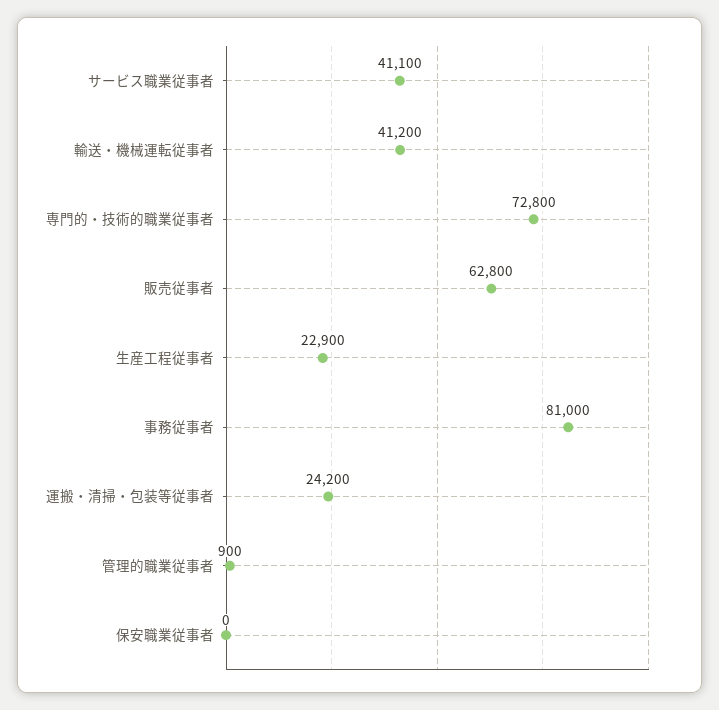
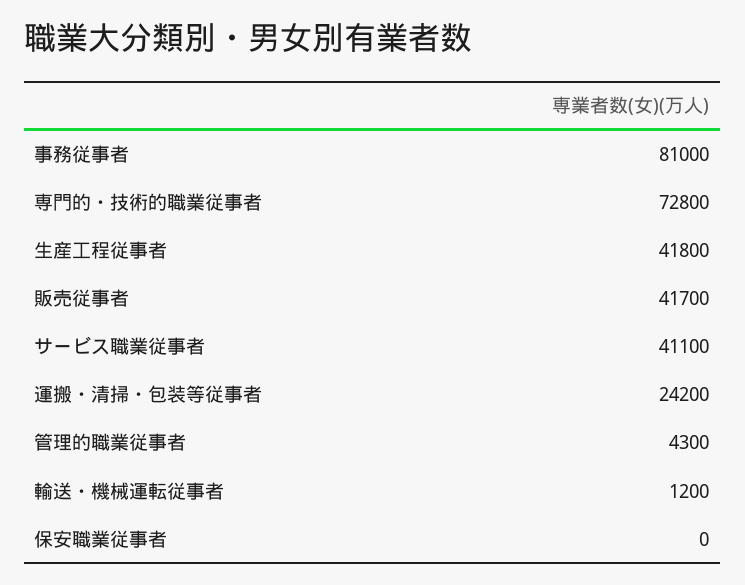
  {
    "サービス職業従事者": 41100,
-   "輸送・機械運転従事者": 41200,
+   "輸送・機械運転従事者": 1200,
    "専門的・技術的職業従事者": 72800,
-   "販売従事者": 62800,
+   "販売従事者": 41700,
-   "生産工程従事者": 22900,
+   "生産工程従事者": 41800,
    "事務従事者": 81000,
    "運搬・清掃・包装等従事者": 24200,
-   "管理的職業従事者": 900,
+   "管理的職業従事者": 4300,
    "保安職業従事者": 0
  }

